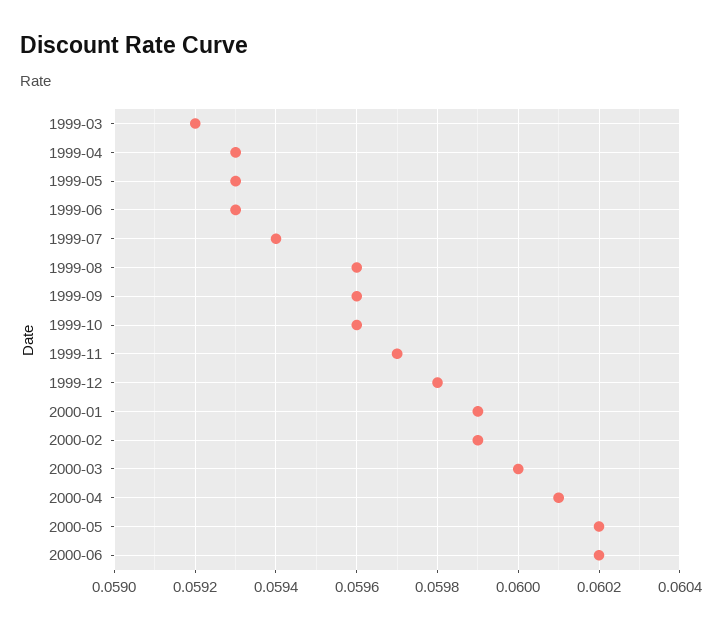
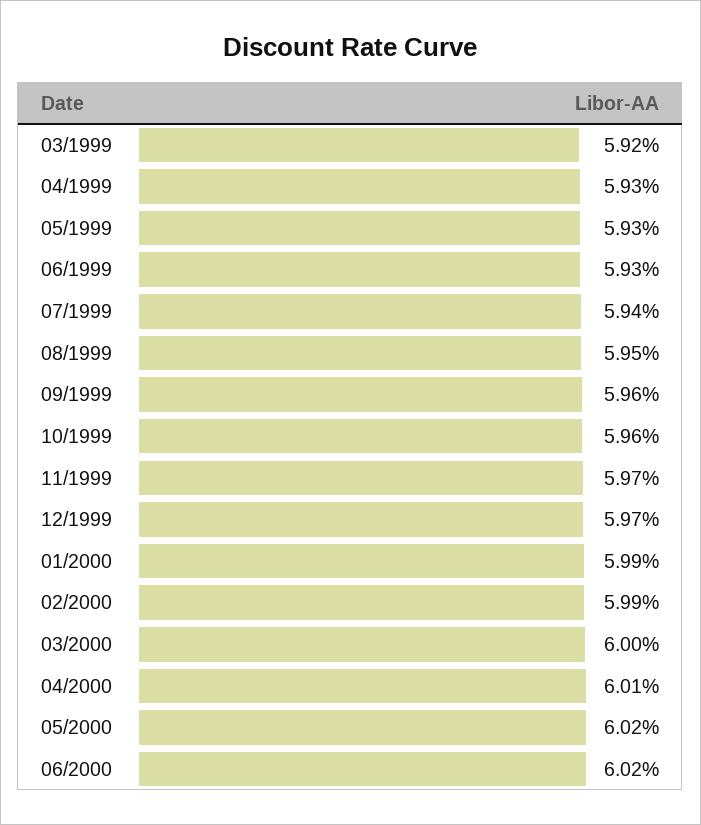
  {
    "1999-03": 0.0592,
    "1999-04": 0.0593,
    "1999-05": 0.0593,
    "1999-06": 0.0593,
    "1999-07": 0.0594,
-   "1999-08": 0.0596,
+   "1999-08": 0.0595,
    "1999-09": 0.0596,
    "1999-10": 0.0596,
    "1999-11": 0.0597,
-   "1999-12": 0.0598,
+   "1999-12": 0.0597,
    "2000-01": 0.0599,
    "2000-02": 0.0599,
    "2000-03": 0.06,
    "2000-04": 0.0601,
    "2000-05": 0.0602,
    "2000-06": 0.0602
  }

